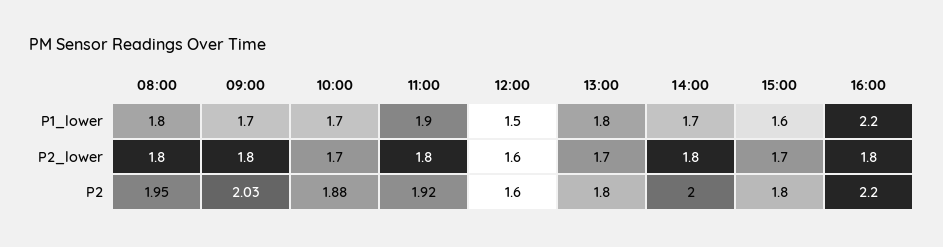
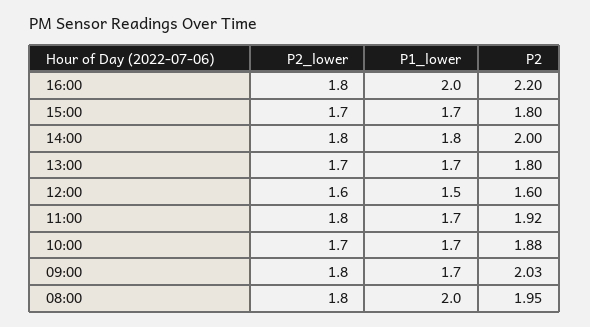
  {
    "08:00": {
-     "P1_lower": 1.8,
+     "P1_lower": 2,
      "P2_lower": 1.8,
      "P2": 1.95
    },
    "09:00": {
      "P1_lower": 1.7,
      "P2_lower": 1.8,
      "P2": 2.03
    },
    "10:00": {
      "P1_lower": 1.7,
      "P2_lower": 1.7,
      "P2": 1.88
    },
    "11:00": {
-     "P1_lower": 1.9,
+     "P1_lower": 1.7,
      "P2_lower": 1.8,
      "P2": 1.92
    },
    "12:00": {
      "P1_lower": 1.5,
      "P2_lower": 1.6,
      "P2": 1.6
    },
    "13:00": {
-     "P1_lower": 1.8,
+     "P1_lower": 1.7,
      "P2_lower": 1.7,
      "P2": 1.8
    },
    "14:00": {
-     "P1_lower": 1.7,
+     "P1_lower": 1.8,
      "P2_lower": 1.8,
      "P2": 2
    },
    "15:00": {
-     "P1_lower": 1.6,
+     "P1_lower": 1.7,
      "P2_lower": 1.7,
      "P2": 1.8
    },
    "16:00": {
-     "P1_lower": 2.2,
+     "P1_lower": 2,
      "P2_lower": 1.8,
      "P2": 2.2
    }
  }

